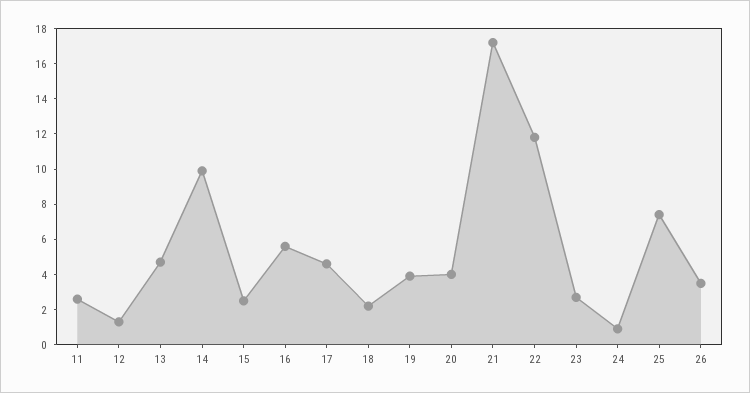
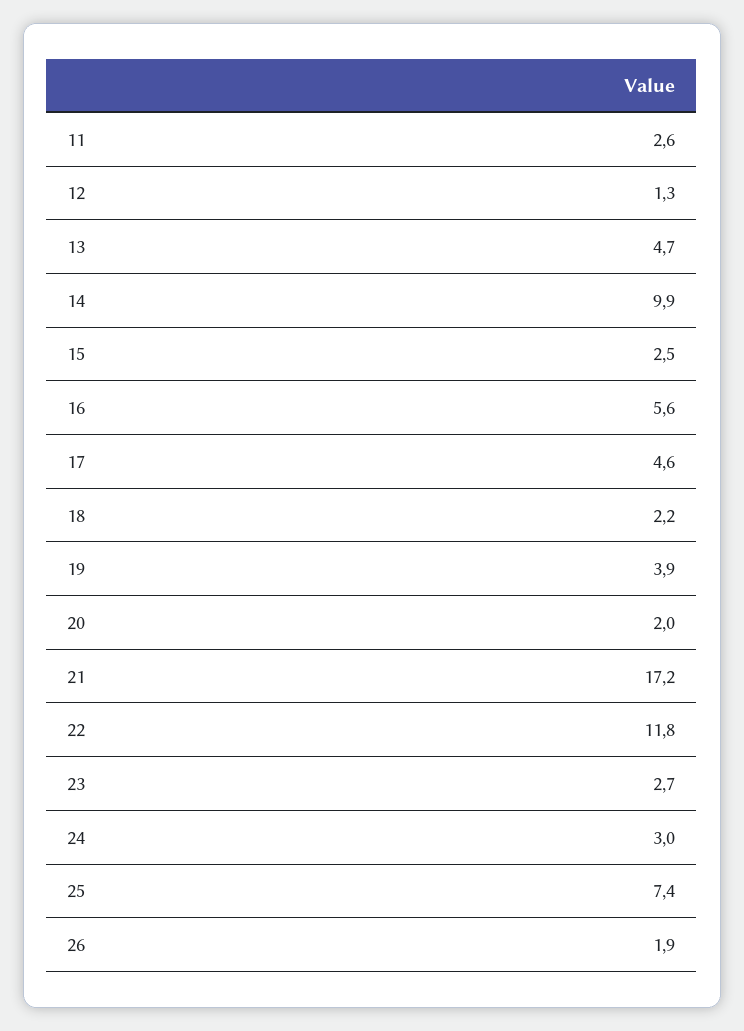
  {
    "11": 2.6,
    "12": 1.3,
    "13": 4.7,
    "14": 9.9,
    "15": 2.5,
    "16": 5.6,
    "17": 4.6,
    "18": 2.2,
    "19": 3.9,
-   "20": 4,
+   "20": 2,
    "21": 17.2,
    "22": 11.8,
    "23": 2.7,
-   "24": 1,
+   "24": 3,
    "25": 7.4,
-   "26": 3.5
+   "26": 1.9
  }

